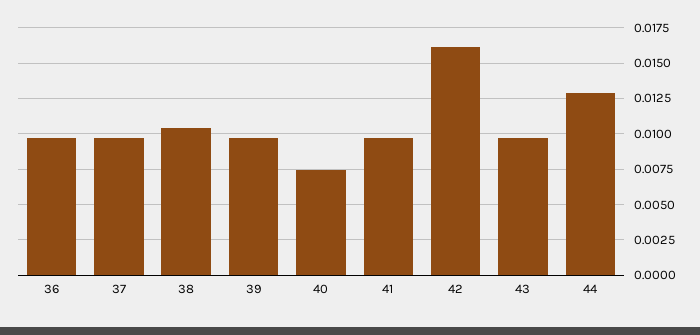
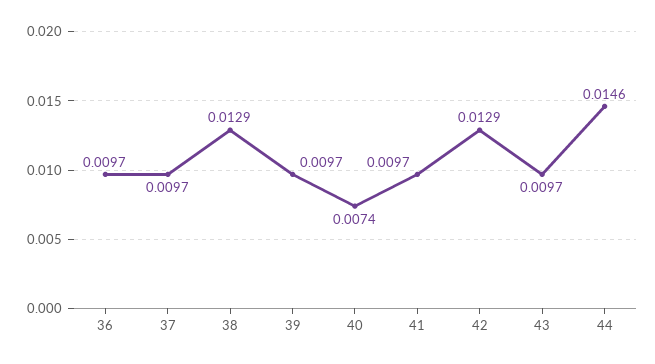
  {
    "36": 0.0097,
    "37": 0.0097,
-   "38": 0.0105,
+   "38": 0.0129,
    "39": 0.0097,
    "40": 0.0074,
    "41": 0.0097,
-   "42": 0.016,
+   "42": 0.0129,
    "43": 0.0097,
-   "44": 0.013
+   "44": 0.0146
  }

